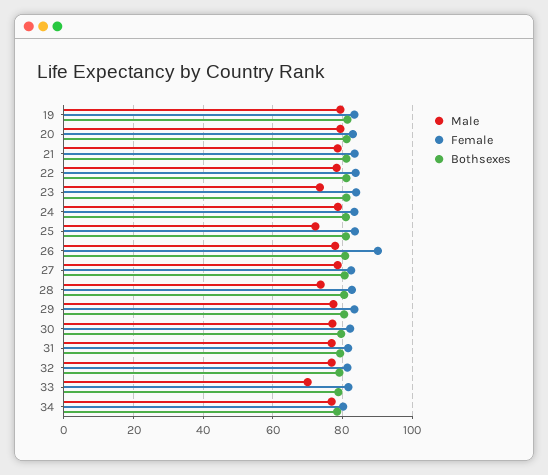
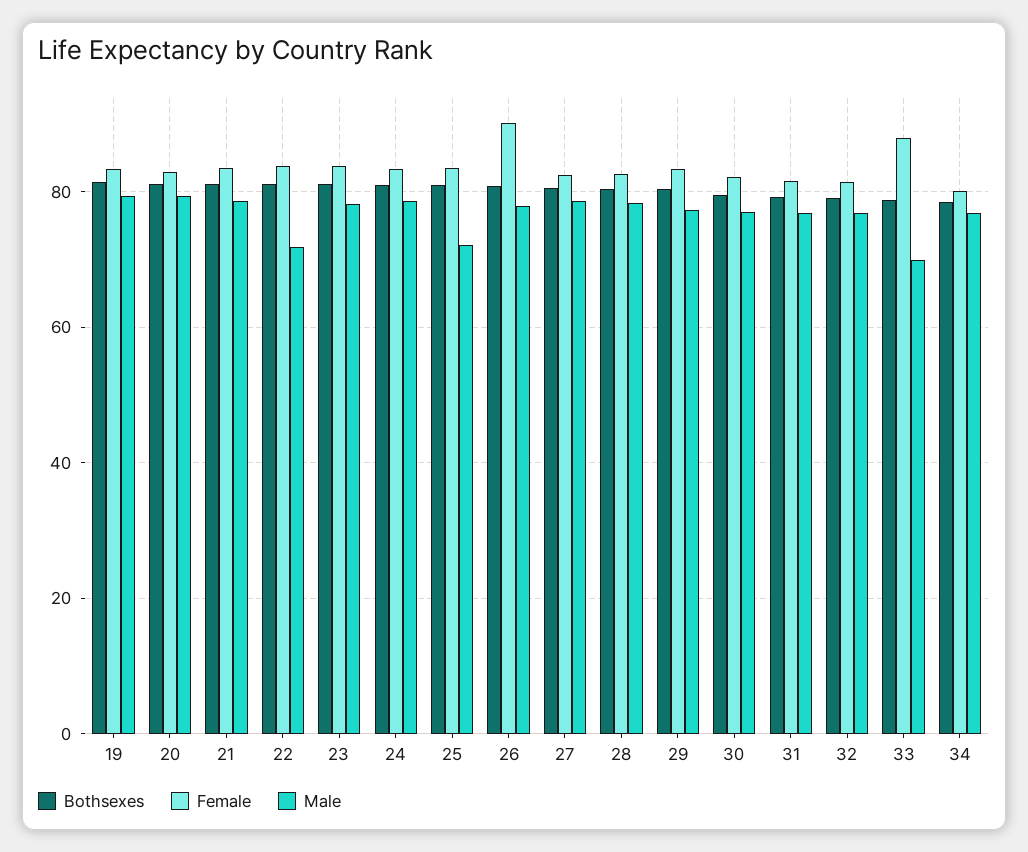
  {
    "Male": {
      "19": 80,
      "20": 80,
      "21": 78,
-     "22": 78,
+     "22": 72,
-     "23": 74,
+     "23": 78,
      "24": 78,
      "25": 72,
      "26": 78,
      "27": 78,
-     "28": 74,
+     "28": 78,
      "29": 78,
      "30": 78,
      "31": 76,
      "32": 76,
      "33": 70,
      "34": 76
    },
    "Female": {
      "19": 84,
      "20": 84,
      "21": 84,
      "22": 84,
      "23": 84,
      "24": 84,
      "25": 84,
      "26": 90,
      "27": 82,
      "28": 82,
      "29": 84,
      "30": 82,
      "31": 82,
      "32": 82,
-     "33": 82,
+     "33": 88,
      "34": 80
    },
    "Bothsexes": {
      "19": 82,
      "20": 82,
      "21": 82,
      "22": 82,
      "23": 82,
      "24": 82,
      "25": 82,
      "26": 80,
      "27": 80,
      "28": 80,
      "29": 80,
      "30": 80,
      "31": 80,
      "32": 80,
      "33": 78,
      "34": 78
    }
  }

